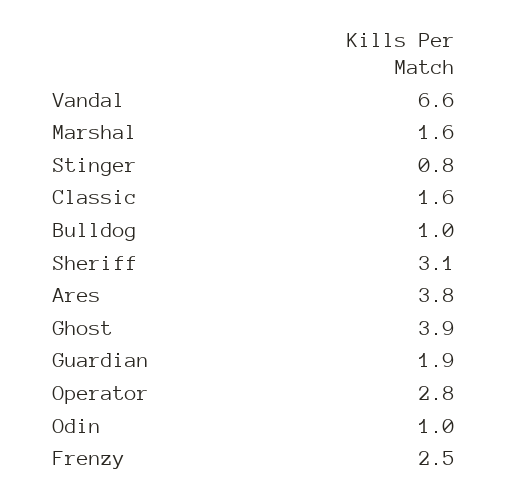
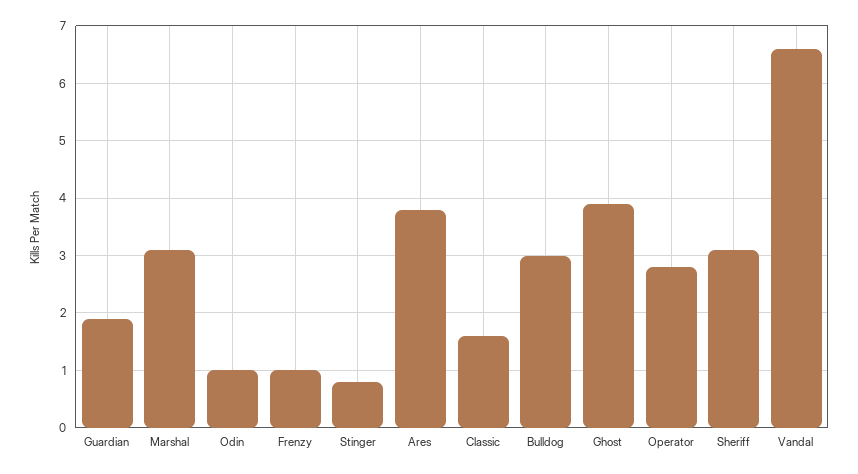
  {
    "Vandal": 6.6,
-   "Marshal": 1.6,
+   "Marshal": 3,
    "Stinger": 0.8,
    "Classic": 1.6,
-   "Bulldog": 1,
+   "Bulldog": 3,
    "Sheriff": 3.1,
    "Ares": 3.8,
    "Ghost": 3.9,
    "Guardian": 1.9,
    "Operator": 2.8,
    "Odin": 1,
-   "Frenzy": 2.5
+   "Frenzy": 1
  }

